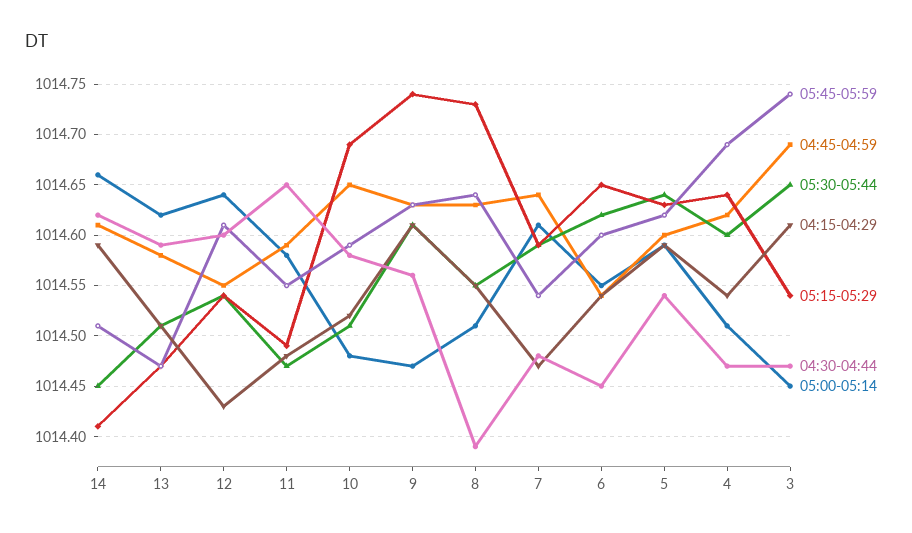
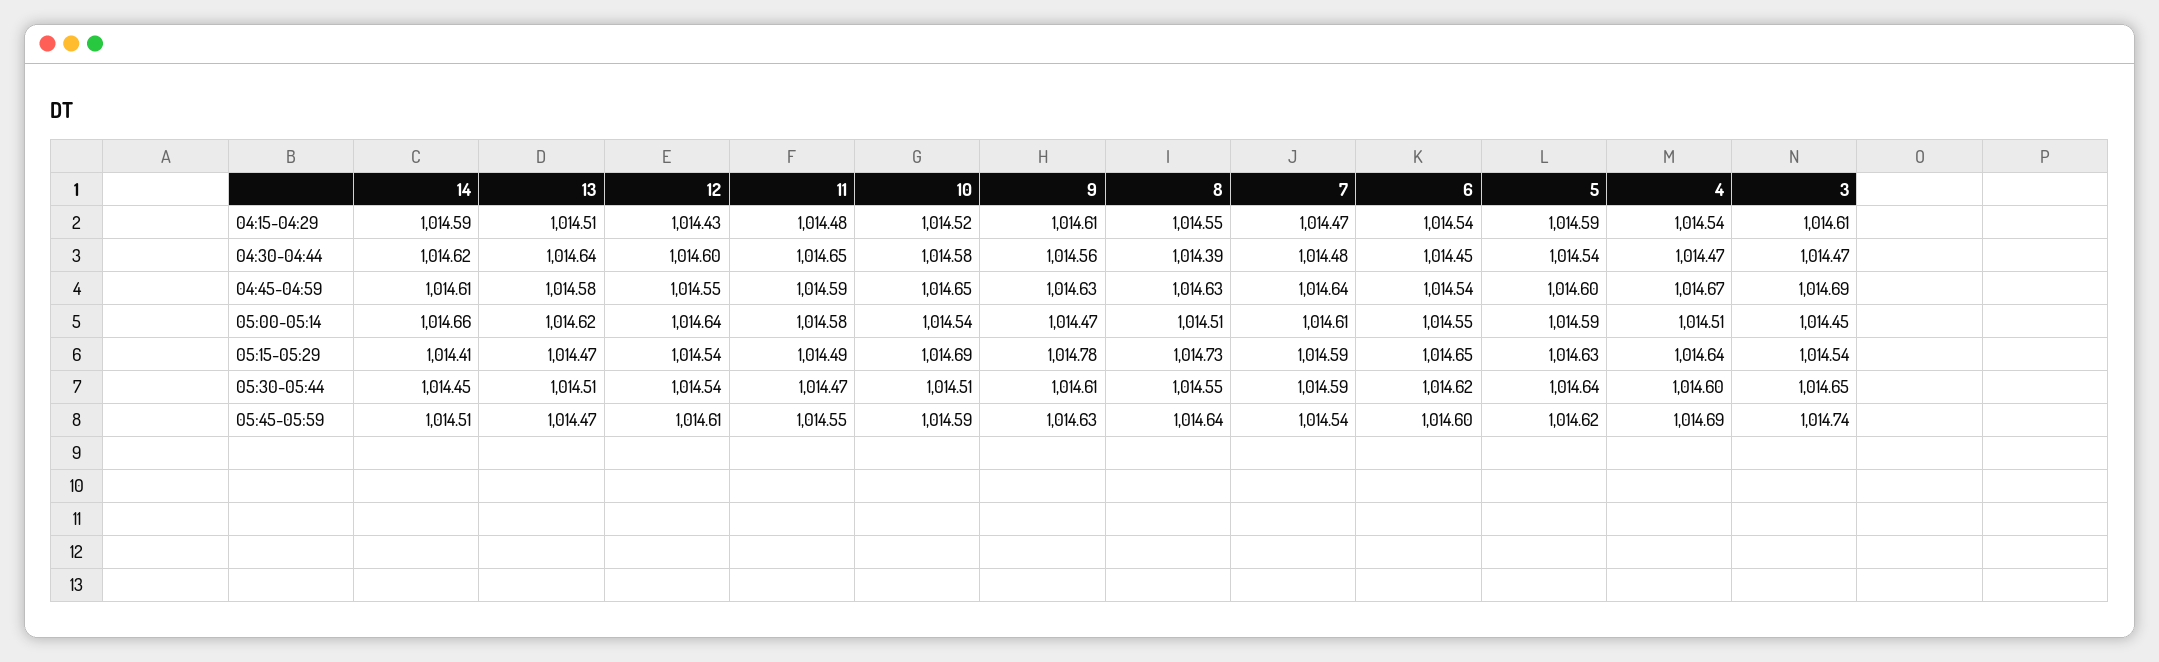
  {
    "05:45-05:59": {
      "14": 1014.51,
      "13": 1014.47,
      "12": 1014.61,
      "11": 1014.55,
      "10": 1014.59,
      "9": 1014.63,
      "8": 1014.64,
      "7": 1014.54,
      "6": 1014.6,
      "5": 1014.62,
      "4": 1014.69,
      "3": 1014.74
    },
    "04:45-04:59": {
      "14": 1014.61,
      "13": 1014.58,
      "12": 1014.55,
      "11": 1014.59,
      "10": 1014.65,
      "9": 1014.63,
      "8": 1014.63,
      "7": 1014.64,
      "6": 1014.54,
      "5": 1014.6,
-     "4": 1014.62,
+     "4": 1014.67,
      "3": 1014.69
    },
    "05:30-05:44": {
      "14": 1014.45,
      "13": 1014.51,
      "12": 1014.54,
      "11": 1014.47,
      "10": 1014.51,
      "9": 1014.61,
      "8": 1014.55,
      "7": 1014.59,
      "6": 1014.62,
      "5": 1014.64,
      "4": 1014.6,
      "3": 1014.65
    },
    "04:15-04:29": {
      "14": 1014.59,
      "13": 1014.51,
      "12": 1014.43,
      "11": 1014.48,
      "10": 1014.52,
      "9": 1014.61,
      "8": 1014.55,
      "7": 1014.47,
      "6": 1014.54,
      "5": 1014.59,
      "4": 1014.54,
      "3": 1014.61
    },
    "05:15-05:29": {
      "14": 1014.41,
      "13": 1014.47,
      "12": 1014.54,
      "11": 1014.49,
      "10": 1014.69,
-     "9": 1014.74,
+     "9": 1014.78,
      "8": 1014.73,
      "7": 1014.59,
      "6": 1014.65,
      "5": 1014.63,
      "4": 1014.64,
      "3": 1014.54
    },
    "04:30-04:44": {
      "14": 1014.62,
-     "13": 1014.59,
+     "13": 1014.64,
      "12": 1014.6,
      "11": 1014.65,
      "10": 1014.58,
      "9": 1014.56,
      "8": 1014.39,
      "7": 1014.48,
      "6": 1014.45,
      "5": 1014.54,
      "4": 1014.47,
      "3": 1014.47
    },
    "05:00-05:14": {
      "14": 1014.66,
      "13": 1014.62,
      "12": 1014.64,
      "11": 1014.58,
-     "10": 1014.48,
+     "10": 1014.54,
      "9": 1014.47,
      "8": 1014.51,
      "7": 1014.61,
      "6": 1014.55,
      "5": 1014.59,
      "4": 1014.51,
      "3": 1014.45
    }
  }

